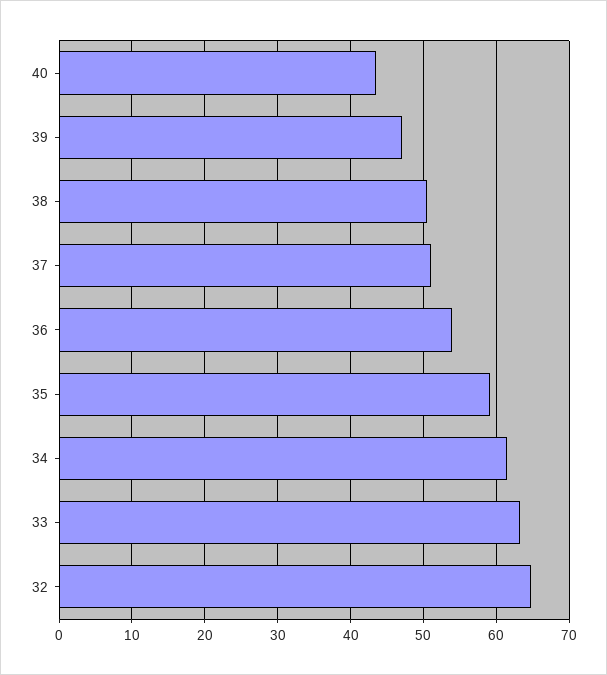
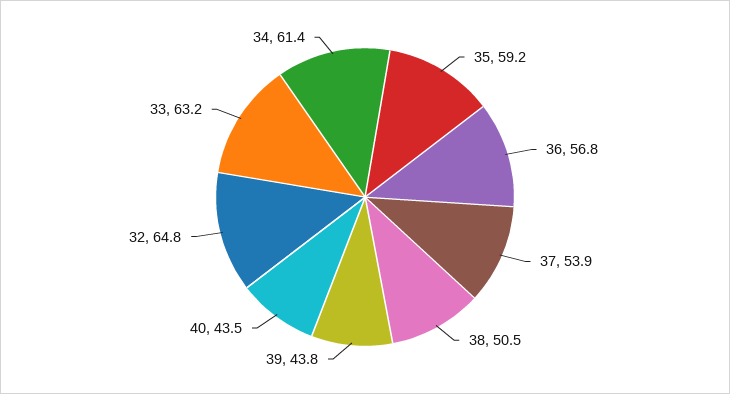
  {
    "40": 43.5,
-   "39": 47,
+   "39": 43.8,
    "38": 50.5,
-   "37": 51,
+   "37": 53.9,
-   "36": 54,
+   "36": 56.8,
    "35": 59.2,
    "34": 61.4,
    "33": 63.2,
    "32": 64.8
  }

